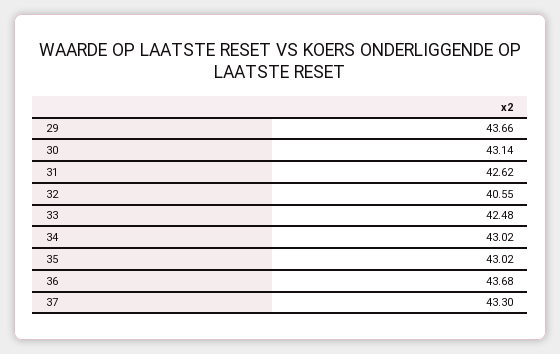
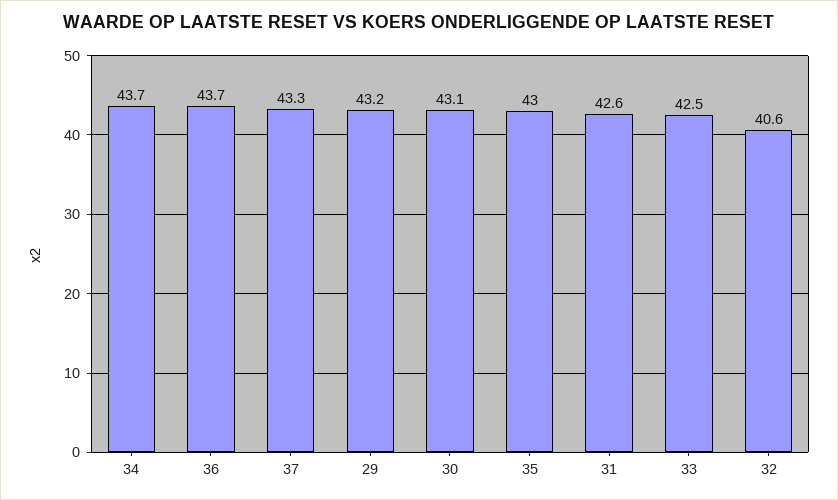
  {
-   "29": 43.66,
+   "29": 43.2,
    "30": 43.14,
    "31": 42.62,
    "32": 40.55,
    "33": 42.48,
-   "34": 43.02,
+   "34": 43.7,
    "35": 43.02,
    "36": 43.68,
    "37": 43.3
  }

